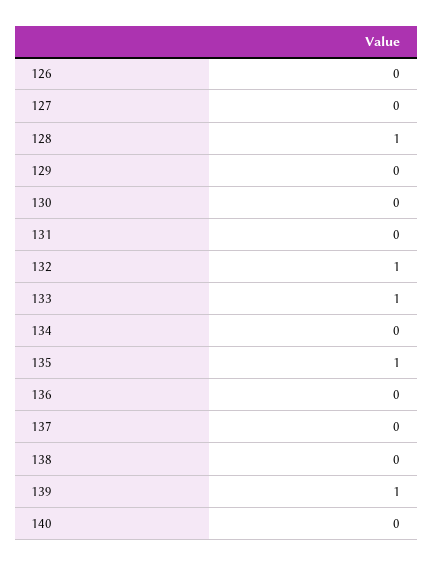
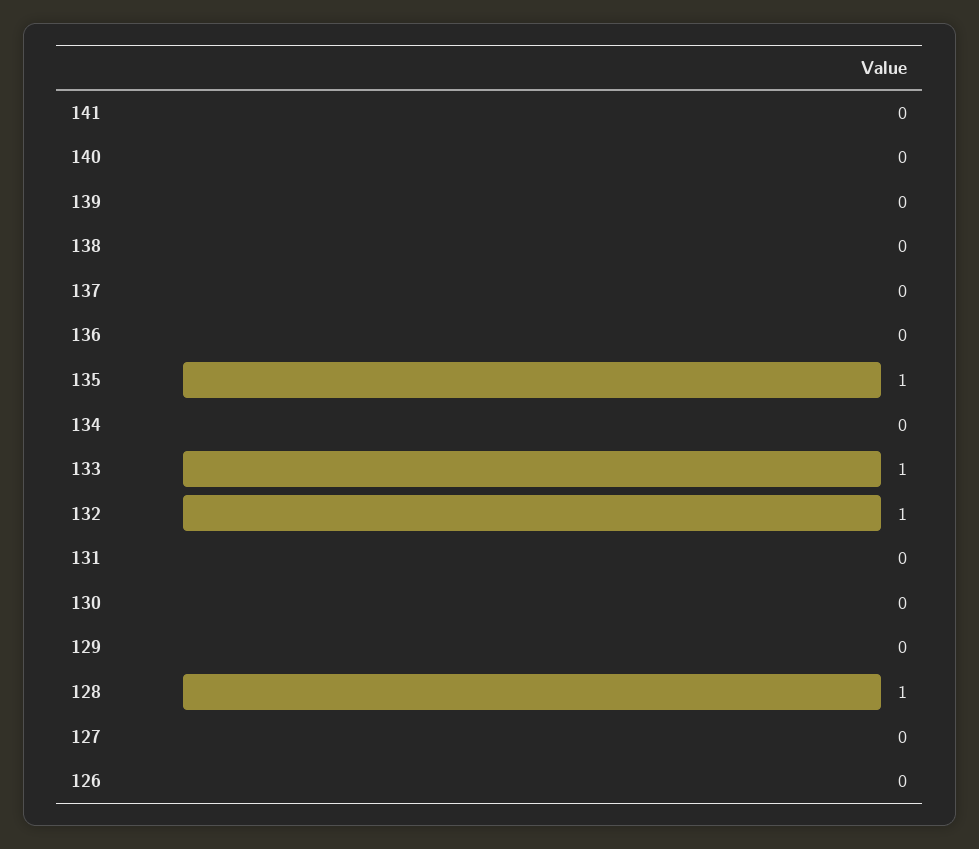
  {
    "126": 0,
    "127": 0,
    "128": 1,
    "129": 0,
    "130": 0,
    "131": 0,
    "132": 1,
    "133": 1,
    "134": 0,
    "135": 1,
    "136": 0,
    "137": 0,
    "138": 0,
-   "139": 1,
+   "139": 0,
-   "140": 0
+   "140": 0,
+   "141": 0
  }

